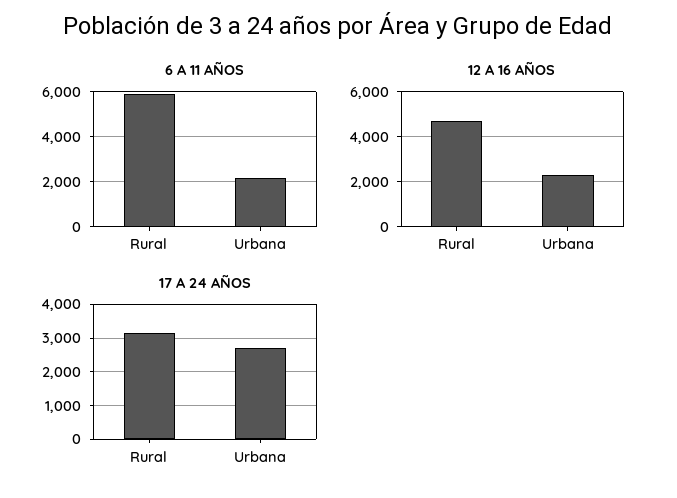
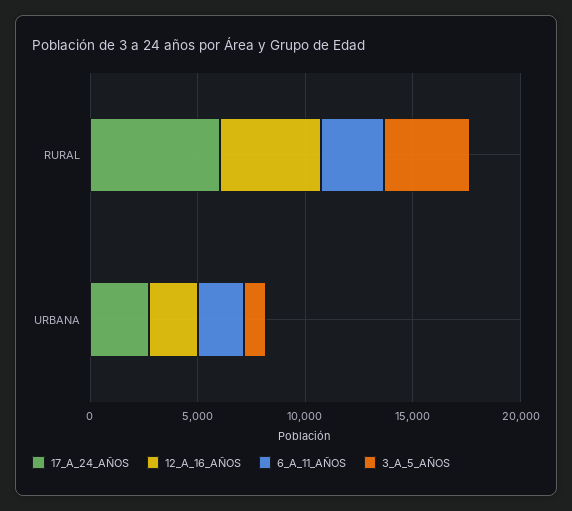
  {
    "6 A 11 AÑOS": {
-     "Rural": 6000,
+     "Rural": 3000,
      "Urbana": 2000
    },
    "12 A 16 AÑOS": {
      "Rural": 4500,
      "Urbana": 2500
    },
    "17 A 24 AÑOS": {
-     "Rural": 3200,
+     "Rural": 6000,
      "Urbana": 2800
-   }
+   },
+   "3_A_5_AÑOS": {
+     "Rural": 4000,
+     "Urbana": 1000
+   }
  }

